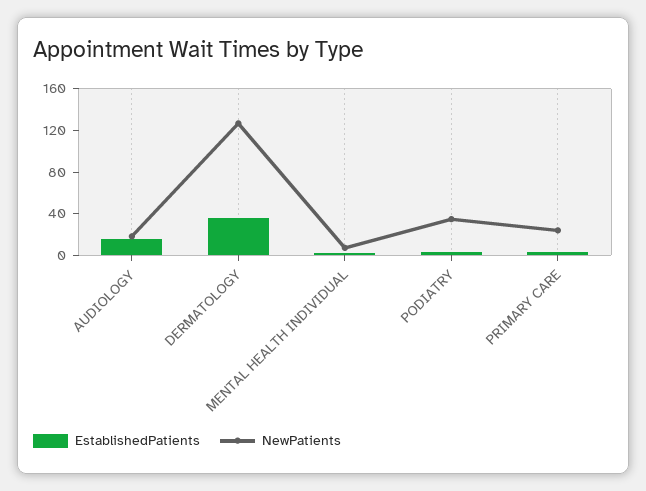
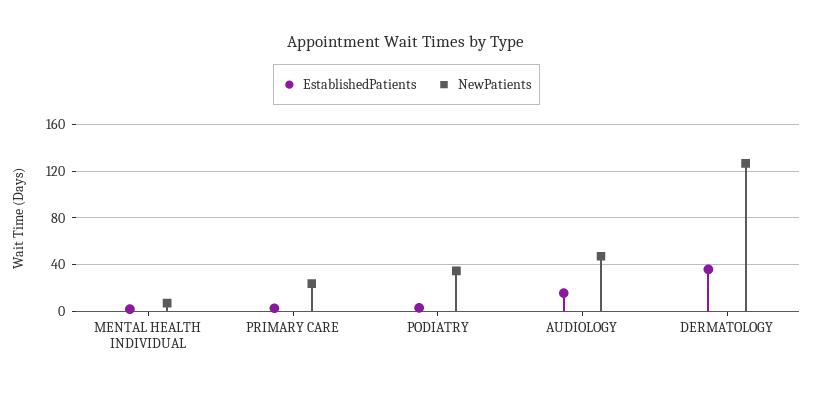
  {
    "EstablishedPatients": {
      "AUDIOLOGY": 20,
      "DERMATOLOGY": 40,
      "MENTAL HEALTH INDIVIDUAL": 0,
      "PODIATRY": 0,
      "PRIMARY CARE": 0
    },
    "NewPatients": {
-     "AUDIOLOGY": 20,
+     "AUDIOLOGY": 50,
      "DERMATOLOGY": 130,
      "MENTAL HEALTH INDIVIDUAL": 10,
      "PODIATRY": 30,
      "PRIMARY CARE": 20
    }
  }

